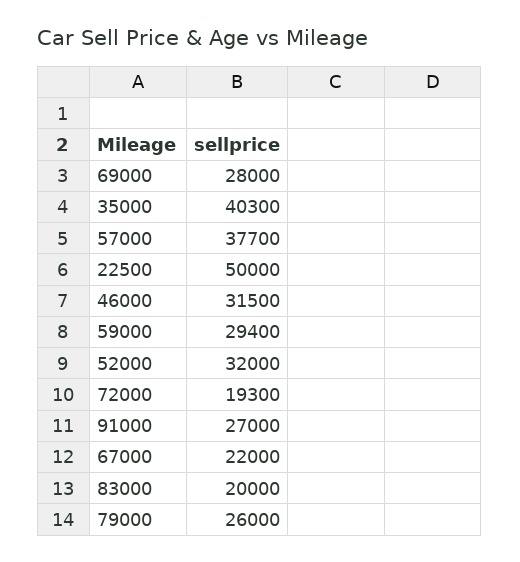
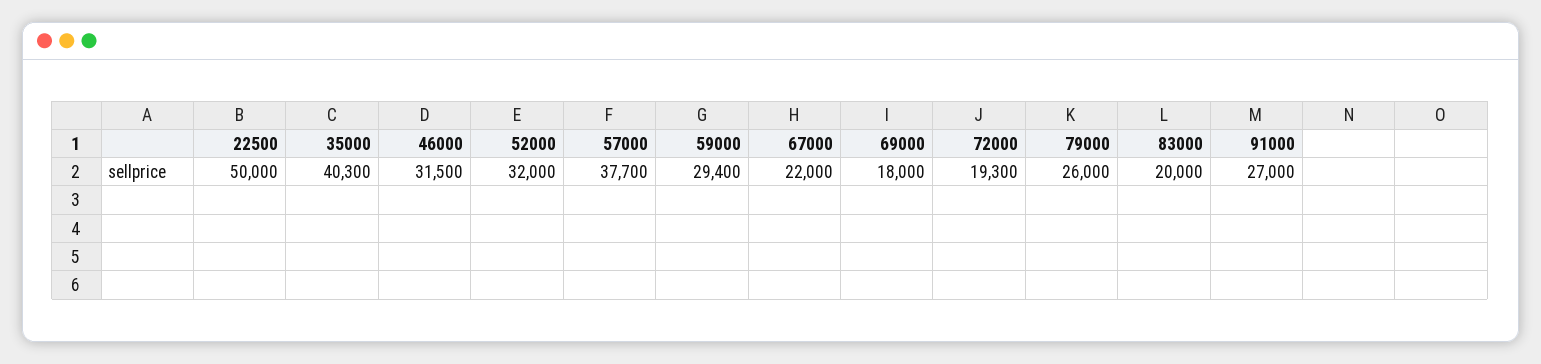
  {
-   "69000": 28000,
+   "69000": 18000,
    "35000": 40300,
    "57000": 37700,
    "22500": 50000,
    "46000": 31500,
    "59000": 29400,
    "52000": 32000,
    "72000": 19300,
    "91000": 27000,
    "67000": 22000,
    "83000": 20000,
    "79000": 26000
  }

